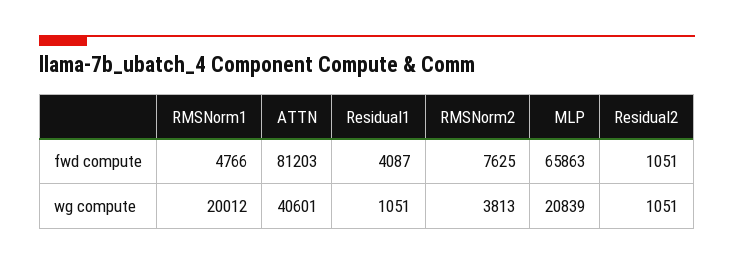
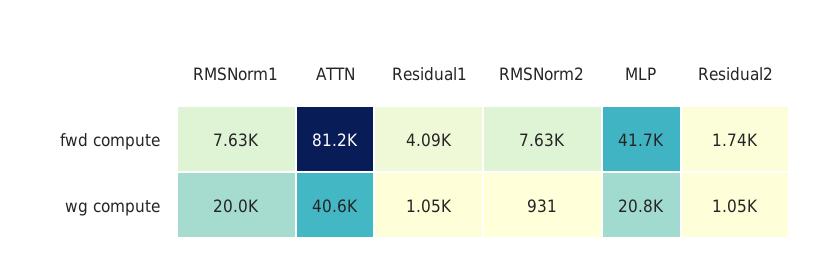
  {
    "RMSNorm1": {
-     "fwd compute": 4766,
+     "fwd compute": 7630,
      "wg compute": 20012
    },
    "ATTN": {
      "fwd compute": 81203,
      "wg compute": 40601
    },
    "Residual1": {
      "fwd compute": 4087,
      "wg compute": 1051
    },
    "RMSNorm2": {
      "fwd compute": 7625,
-     "wg compute": 3813
+     "wg compute": 931
    },
    "MLP": {
-     "fwd compute": 65863,
+     "fwd compute": 41700,
      "wg compute": 20839
    },
    "Residual2": {
-     "fwd compute": 1051,
+     "fwd compute": 1740,
      "wg compute": 1051
    }
  }

